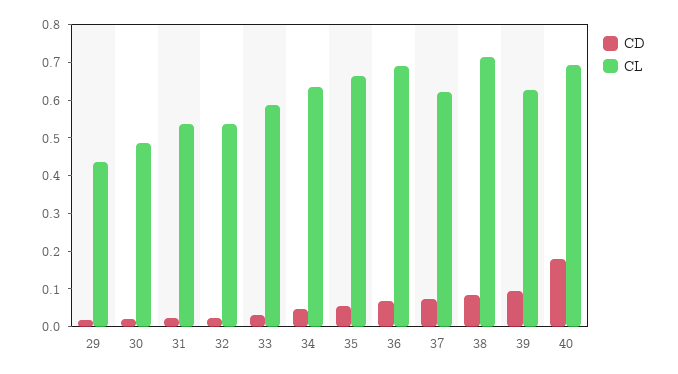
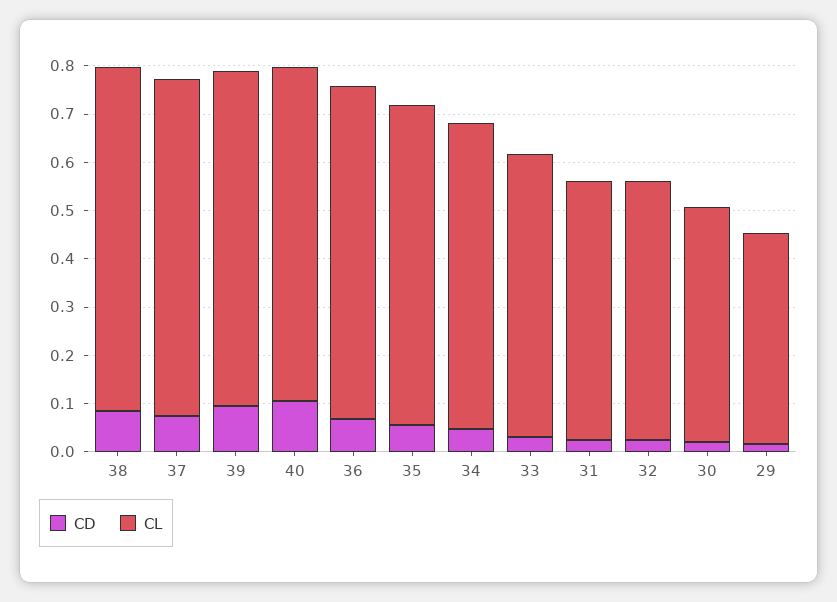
  {
    "CD": {
      "29": 0.02,
      "30": 0.02,
      "31": 0.02,
      "32": 0.02,
      "33": 0.04,
      "34": 0.04,
      "35": 0.06,
      "36": 0.06,
      "37": 0.08,
      "38": 0.08,
      "39": 0.1,
-     "40": 0.175
+     "40": 0.1
    },
    "CL": {
      "29": 0.44,
      "30": 0.48,
      "31": 0.54,
      "32": 0.54,
      "33": 0.58,
      "34": 0.64,
      "35": 0.66,
      "36": 0.7,
-     "37": 0.625,
+     "37": 0.7,
      "38": 0.72,
-     "39": 0.625,
+     "39": 0.7,
      "40": 0.7
    }
  }

